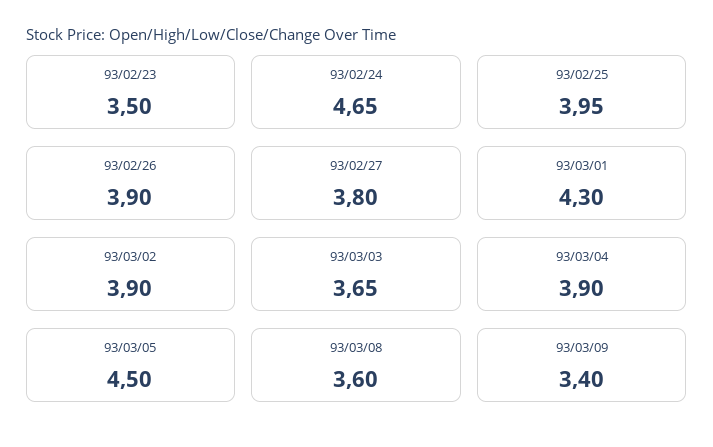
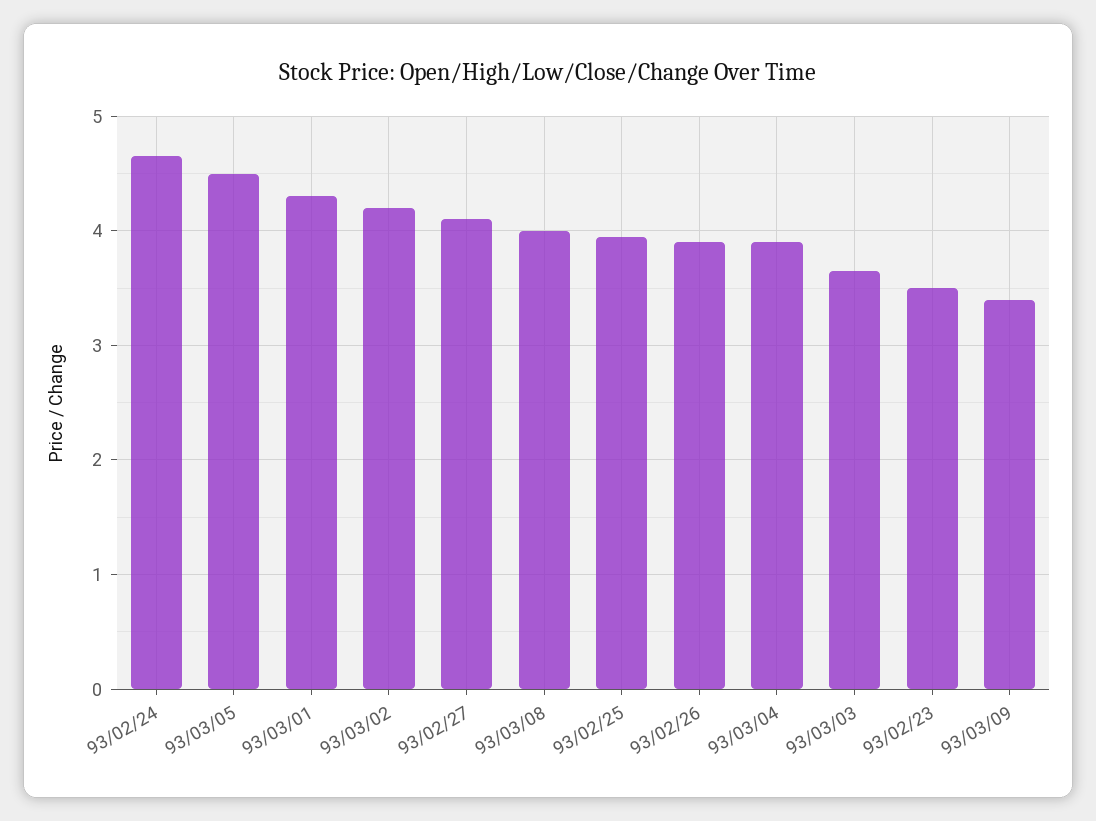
  {
    "93/02/23": 3.5,
    "93/02/24": 4.65,
    "93/02/25": 3.95,
    "93/02/26": 3.9,
-   "93/02/27": 3.8,
+   "93/02/27": 4.1,
    "93/03/01": 4.3,
-   "93/03/02": 3.9,
+   "93/03/02": 4.2,
    "93/03/03": 3.65,
    "93/03/04": 3.9,
    "93/03/05": 4.5,
-   "93/03/08": 3.6,
+   "93/03/08": 4,
    "93/03/09": 3.4
  }

